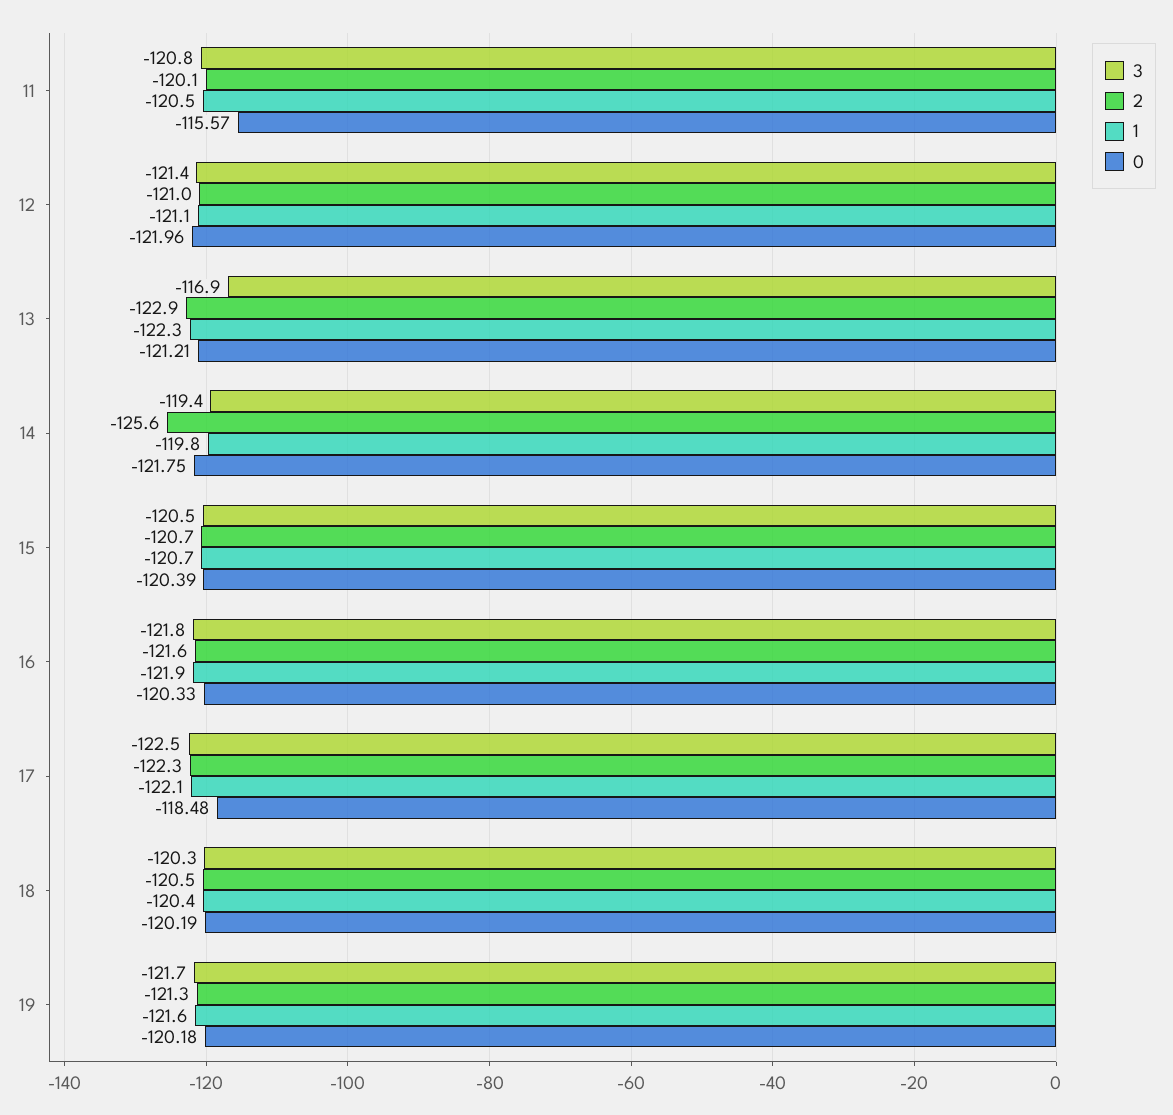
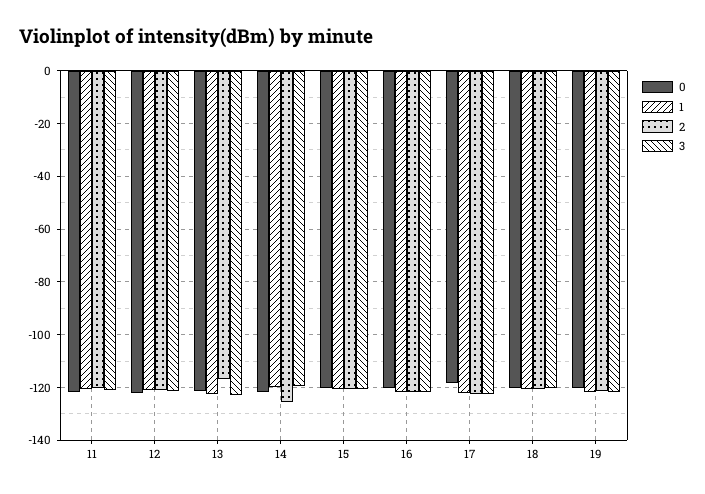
  {
    "3": {
      "11": -120.8,
      "12": -121.4,
-     "13": -116.9,
+     "13": -122.5,
      "14": -119.4,
      "15": -120.5,
      "16": -121.8,
      "17": -122.5,
      "18": -120.3,
      "19": -121.7
    },
    "2": {
      "11": -120.1,
      "12": -121,
-     "13": -122.9,
+     "13": -117.5,
      "14": -125.6,
      "15": -120.7,
      "16": -121.6,
      "17": -122.3,
      "18": -120.5,
      "19": -121.3
    },
    "1": {
      "11": -120.5,
      "12": -121.1,
      "13": -122.3,
      "14": -119.8,
      "15": -120.7,
      "16": -121.9,
      "17": -122.1,
      "18": -120.4,
      "19": -121.6
    },
    "0": {
-     "11": -115.57,
+     "11": -122.5,
      "12": -121.96,
      "13": -121.21,
      "14": -121.75,
      "15": -120.39,
      "16": -120.33,
      "17": -118.48,
      "18": -120.19,
      "19": -120.18
    }
  }

